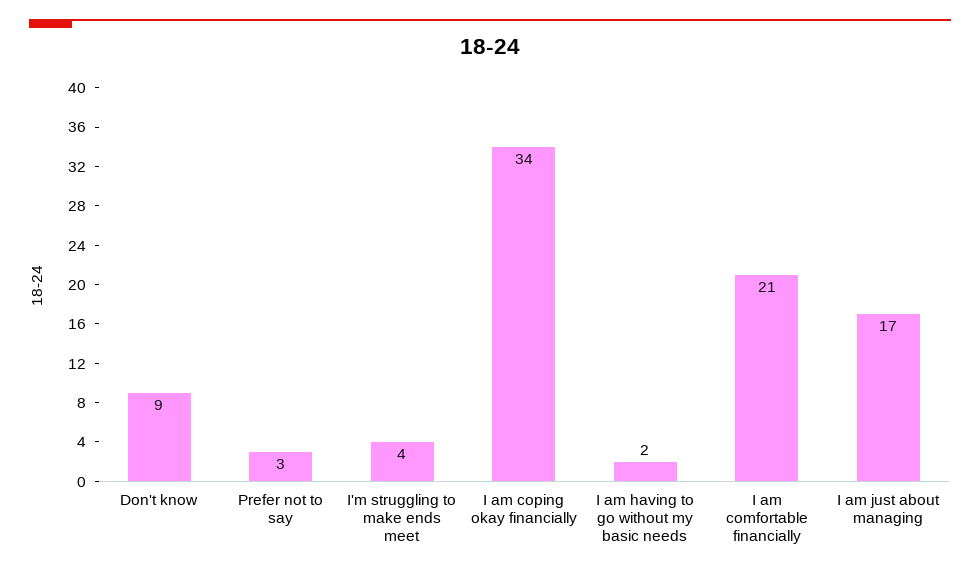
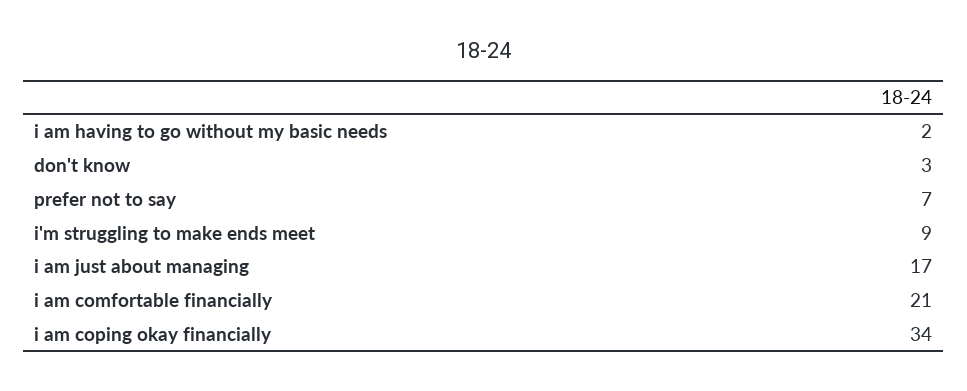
  {
-   "Don't know": 9,
+   "Don't know": 3,
-   "Prefer not to say": 3,
+   "Prefer not to say": 7,
-   "I'm struggling to make ends meet": 4,
+   "I'm struggling to make ends meet": 9,
    "I am coping okay financially": 34,
    "I am having to go without my basic needs": 2,
    "I am comfortable financially": 21,
    "I am just about managing": 17
  }

